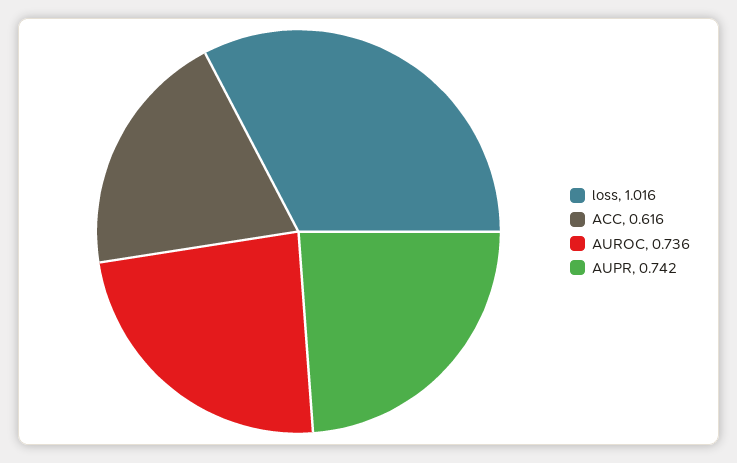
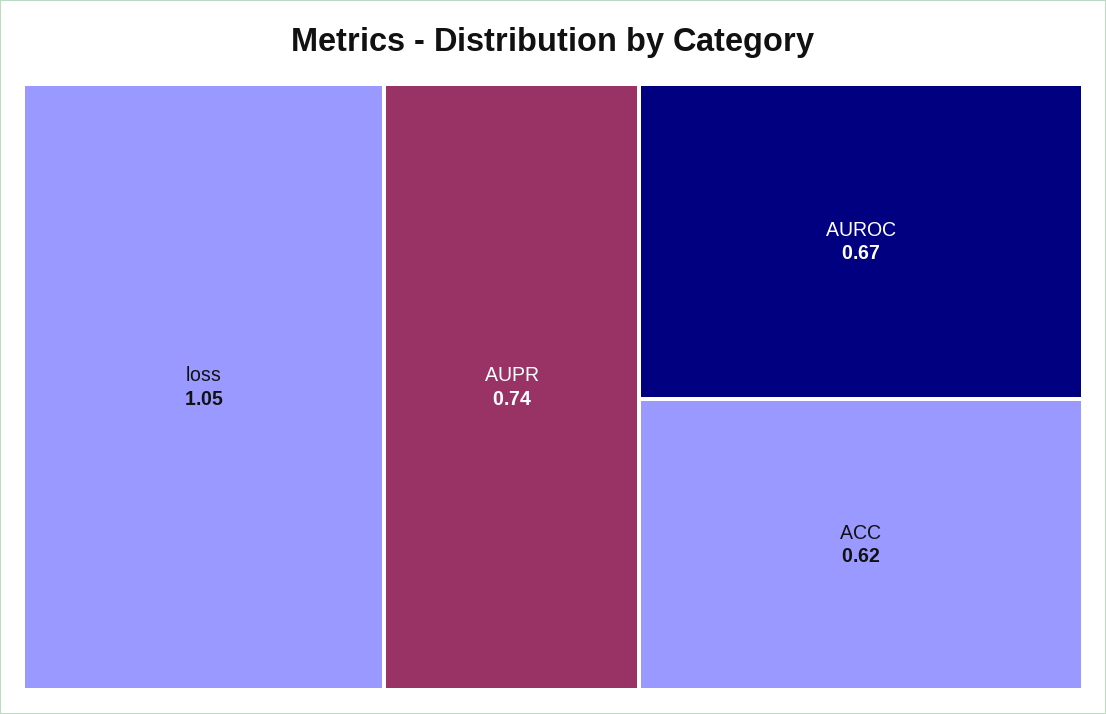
  {
-   "loss": 1.016,
+   "loss": 1.05,
    "ACC": 0.616,
-   "AUROC": 0.736,
+   "AUROC": 0.67,
    "AUPR": 0.742
  }

